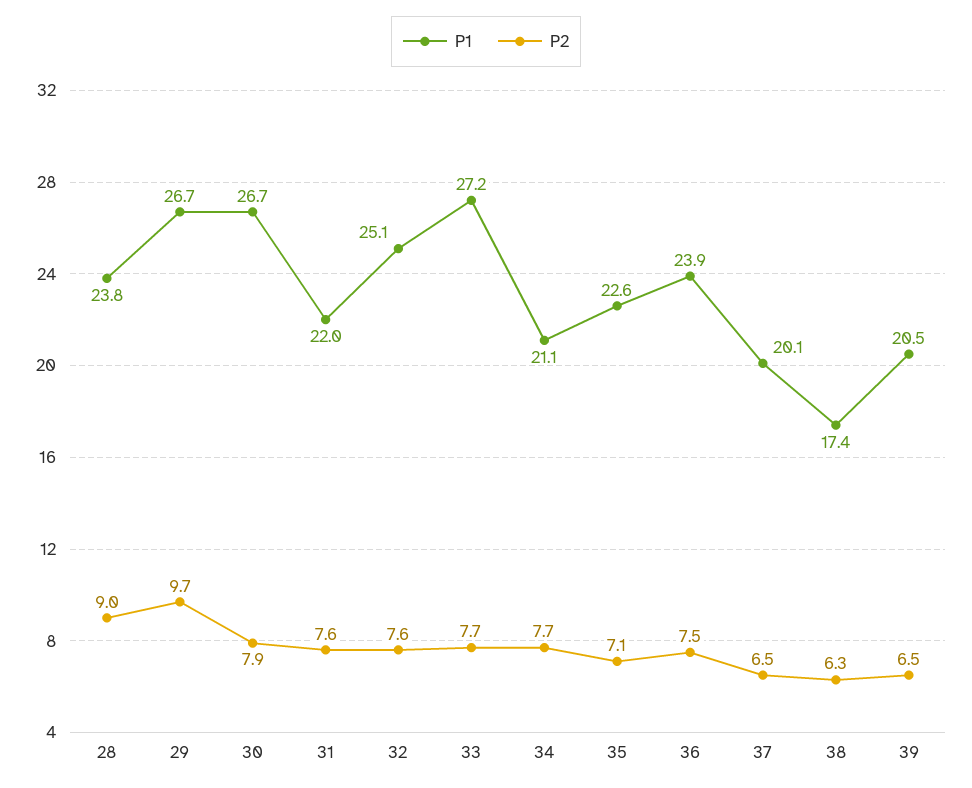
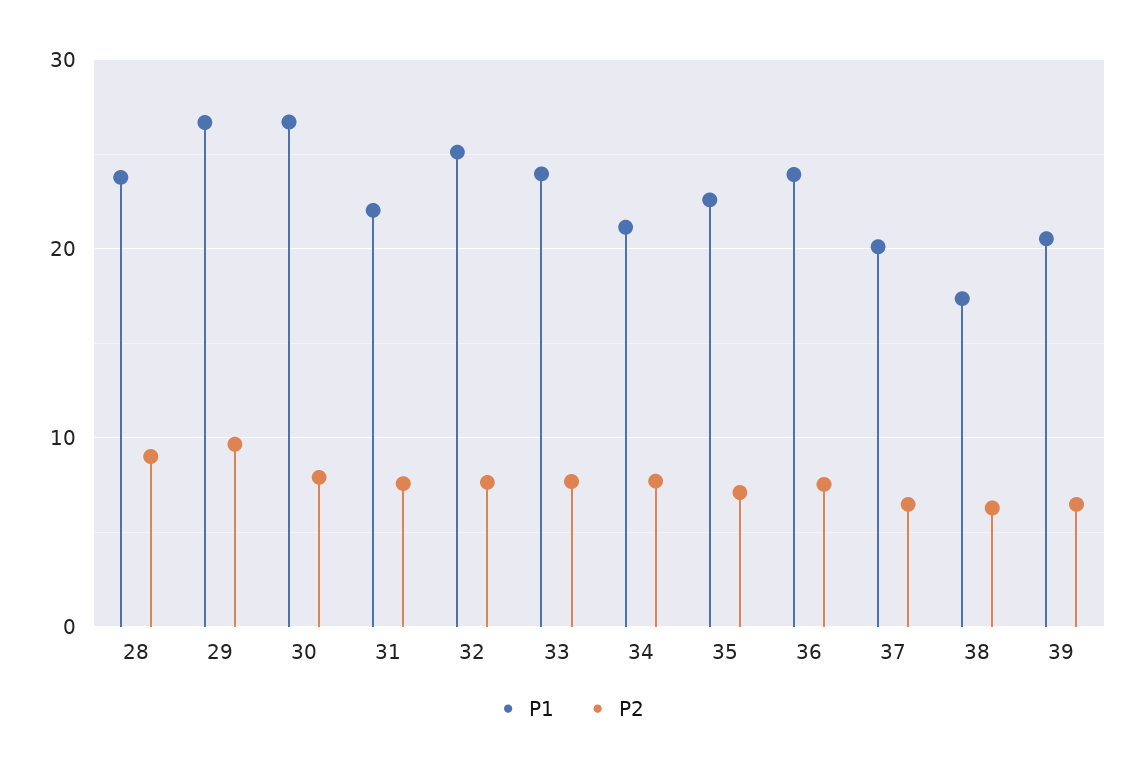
  {
    "P1": {
      "28": 23.8,
      "29": 26.7,
      "30": 26.7,
      "31": 22,
      "32": 25.1,
-     "33": 27.2,
+     "33": 24,
      "34": 21.1,
      "35": 22.6,
      "36": 23.9,
      "37": 20.1,
      "38": 17.4,
      "39": 20.5
    },
    "P2": {
      "28": 9,
      "29": 9.7,
      "30": 7.9,
      "31": 7.6,
      "32": 7.6,
      "33": 7.7,
      "34": 7.7,
      "35": 7.1,
      "36": 7.5,
      "37": 6.5,
      "38": 6.3,
      "39": 6.5
    }
  }

